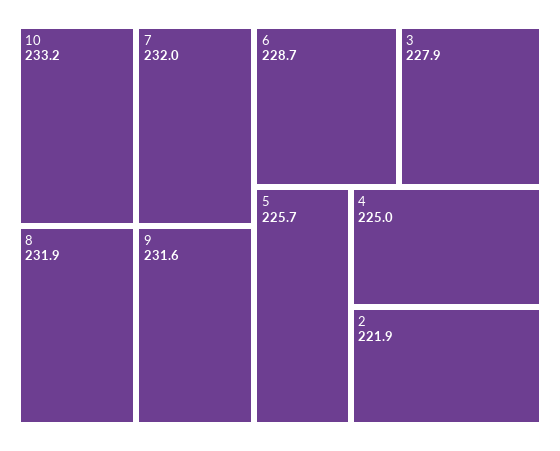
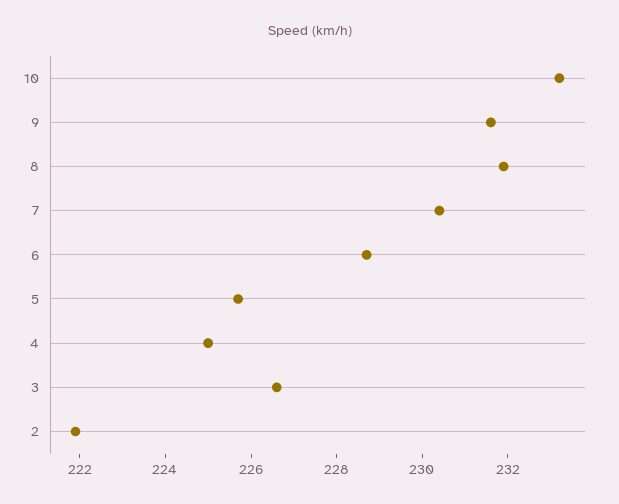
  {
    "10": 233.2,
-   "7": 232,
+   "7": 230.5,
    "8": 231.9,
    "9": 231.6,
    "6": 228.7,
-   "3": 227.9,
+   "3": 226.5,
    "5": 225.7,
    "4": 225,
    "2": 221.9
  }

